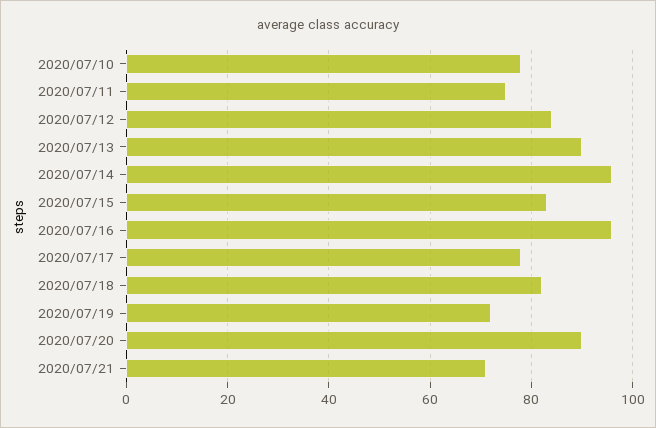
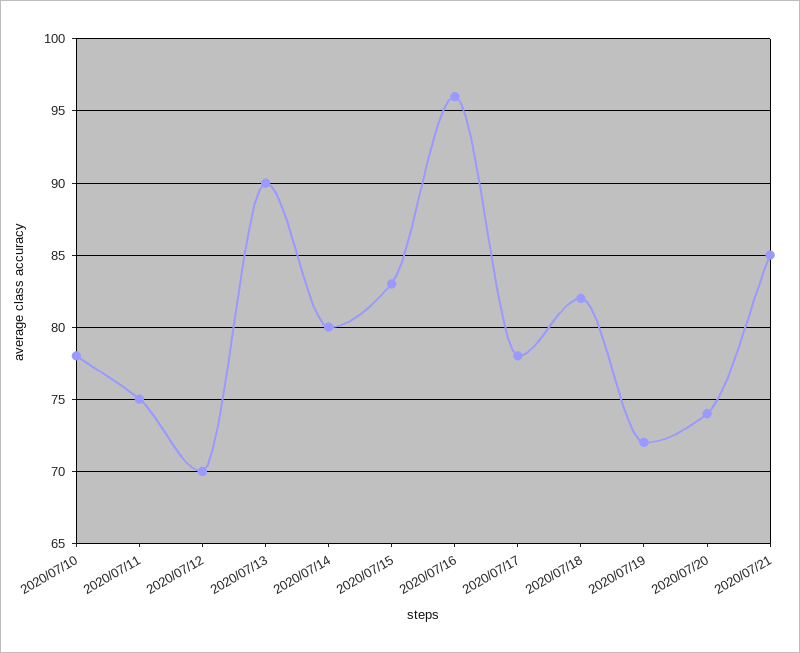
  {
    "2020/07/10": 78,
    "2020/07/11": 75,
-   "2020/07/12": 85,
+   "2020/07/12": 70,
    "2020/07/13": 90,
-   "2020/07/14": 95,
+   "2020/07/14": 80,
    "2020/07/15": 83,
    "2020/07/16": 96,
    "2020/07/17": 78,
    "2020/07/18": 82,
    "2020/07/19": 72,
-   "2020/07/20": 90,
+   "2020/07/20": 74,
-   "2020/07/21": 70
+   "2020/07/21": 85
  }

